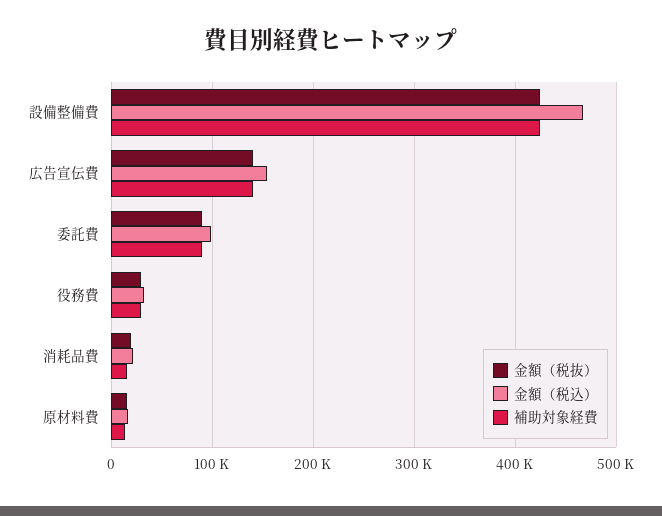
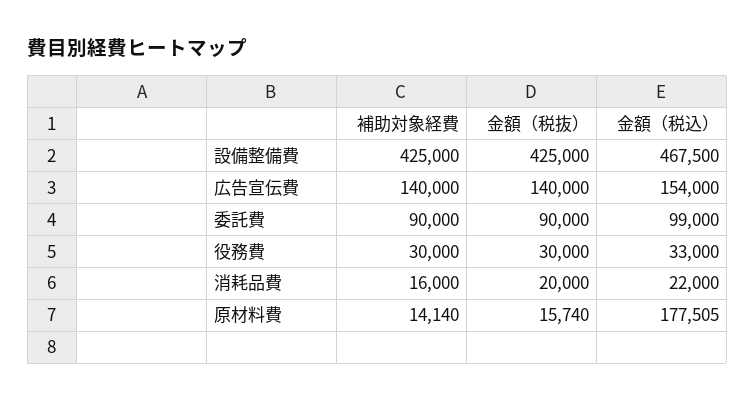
  {
    "金額（税抜）": {
      "設備整備費": 425000,
      "広告宣伝費": 140000,
      "委託費": 90000,
      "役務費": 30000,
      "消耗品費": 20000,
      "原材料費": 15740
    },
    "金額（税込）": {
      "設備整備費": 467500,
      "広告宣伝費": 154000,
      "委託費": 99000,
      "役務費": 33000,
      "消耗品費": 22000,
-     "原材料費": 20000
+     "原材料費": 177505
    },
    "補助対象経費": {
      "設備整備費": 425000,
      "広告宣伝費": 140000,
      "委託費": 90000,
      "役務費": 30000,
      "消耗品費": 16000,
      "原材料費": 14140
    }
  }

